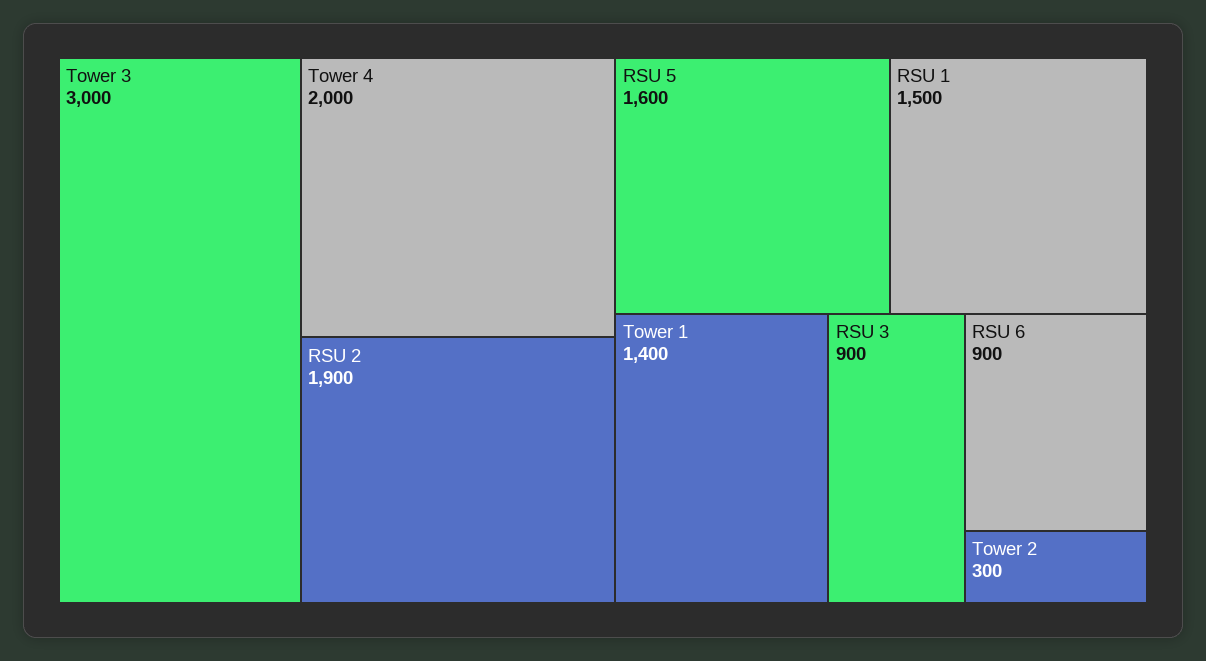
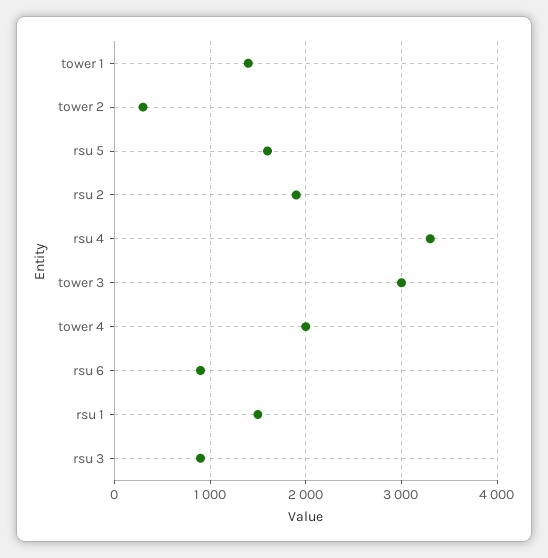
  {
    "Tower 3": 3000,
    "Tower 4": 2000,
    "RSU 2": 1900,
    "RSU 5": 1600,
    "RSU 1": 1500,
    "Tower 1": 1400,
    "RSU 3": 900,
    "RSU 6": 900,
-   "Tower 2": 300
+   "Tower 2": 300,
+   "rsu 4": 3300
  }

